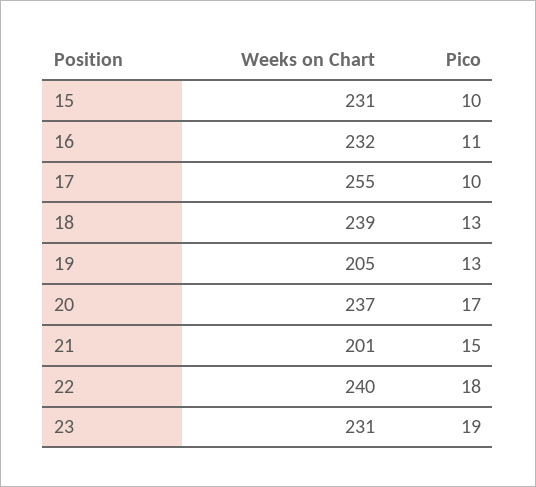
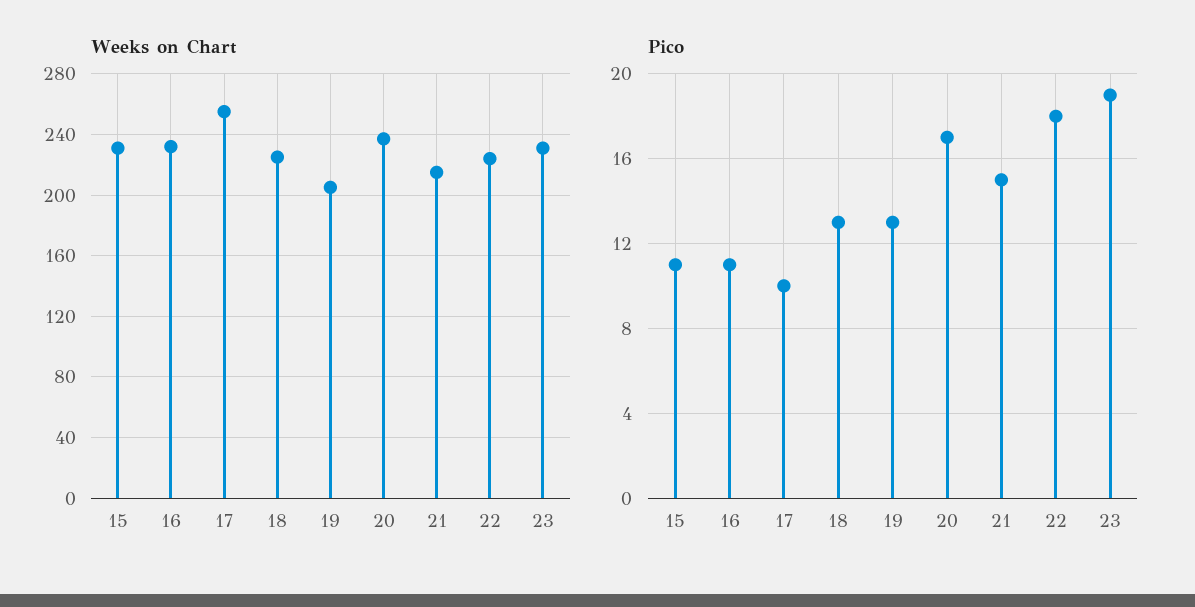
  {
    "Weeks on Chart": {
      "15": 231,
      "16": 232,
      "17": 255,
-     "18": 239,
+     "18": 225,
      "19": 205,
      "20": 237,
-     "21": 201,
+     "21": 215,
-     "22": 240,
+     "22": 225,
      "23": 231
    },
    "Pico": {
-     "15": 10,
+     "15": 11,
      "16": 11,
      "17": 10,
      "18": 13,
      "19": 13,
      "20": 17,
      "21": 15,
      "22": 18,
      "23": 19
    }
  }

